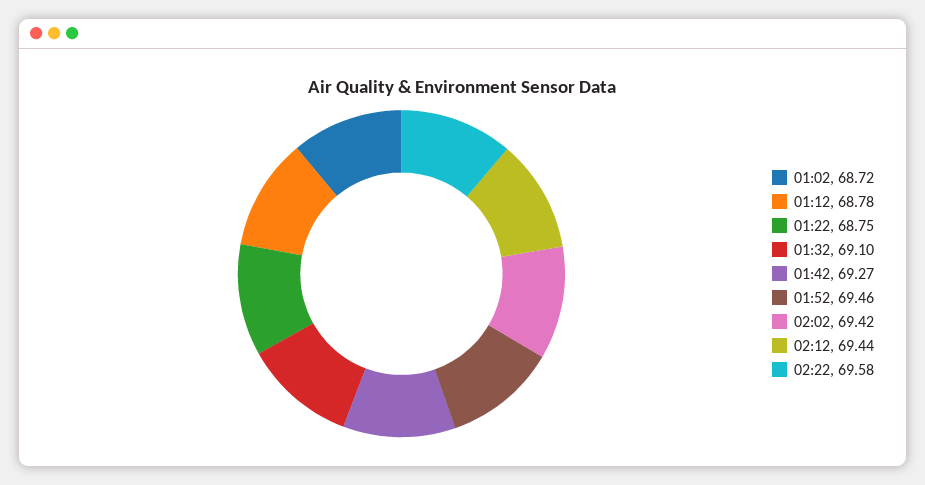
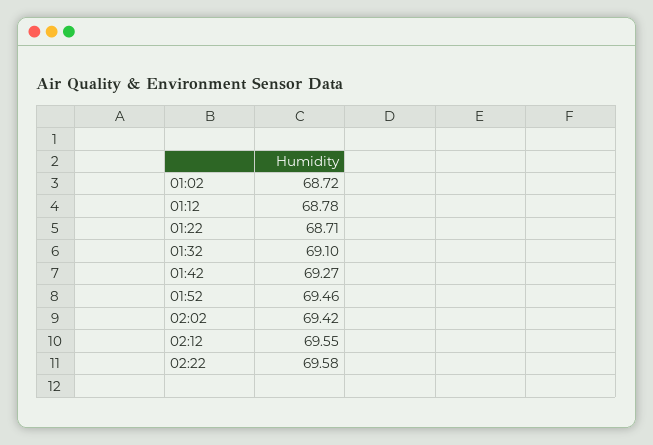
  {
    "01:02": 68.72,
    "01:12": 68.78,
-   "01:22": 68.75,
+   "01:22": 68.71,
    "01:32": 69.1,
    "01:42": 69.27,
    "01:52": 69.46,
    "02:02": 69.42,
-   "02:12": 69.44,
+   "02:12": 69.55,
    "02:22": 69.58
  }

